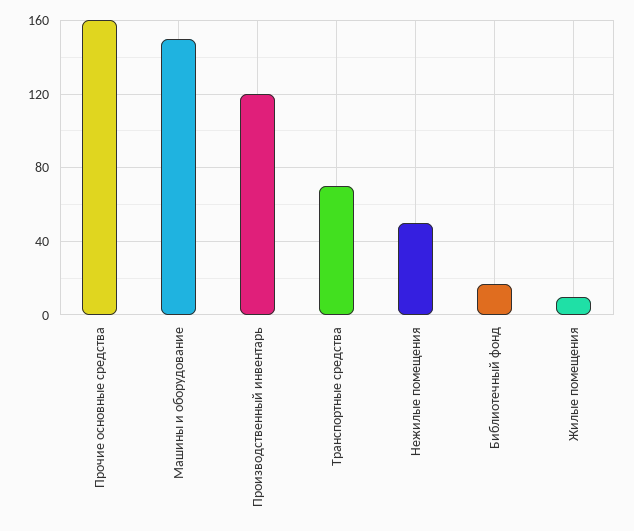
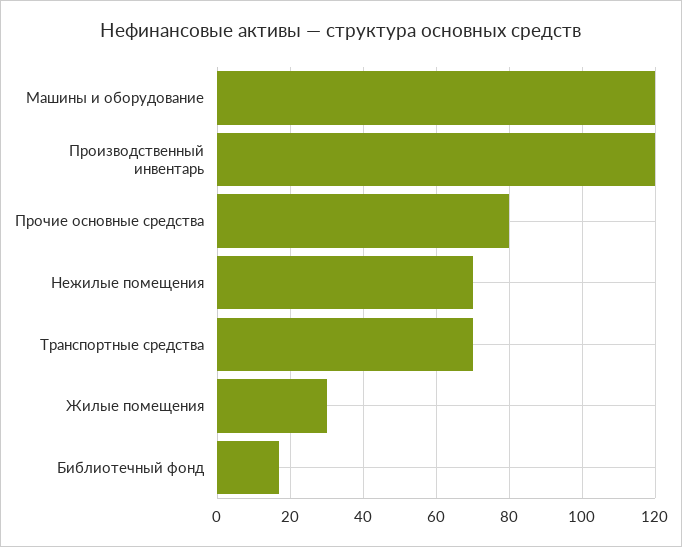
  {
-   "Прочие основные средства": 160,
+   "Прочие основные средства": 80,
-   "Машины и оборудование": 150,
+   "Машины и оборудование": 120,
    "Производственный инвентарь": 120,
    "Транспортные средства": 70,
-   "Нежилые помещения": 50,
+   "Нежилые помещения": 70,
    "Библиотечный фонд": 15,
-   "Жилые помещения": 10
+   "Жилые помещения": 30
  }

